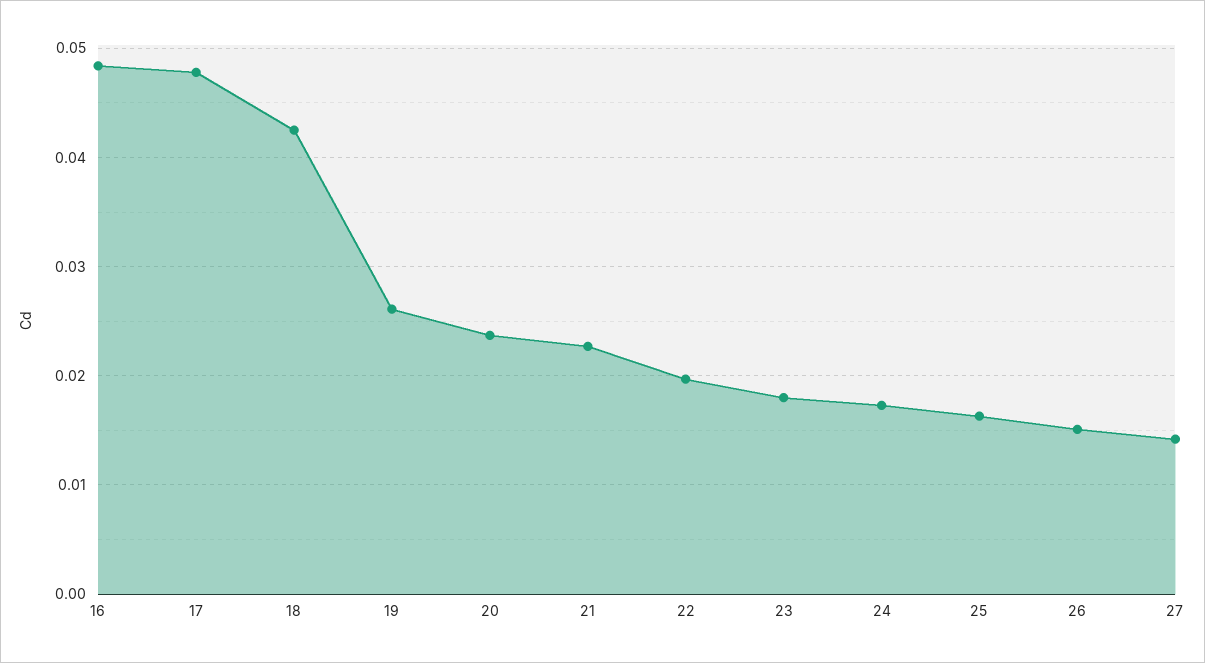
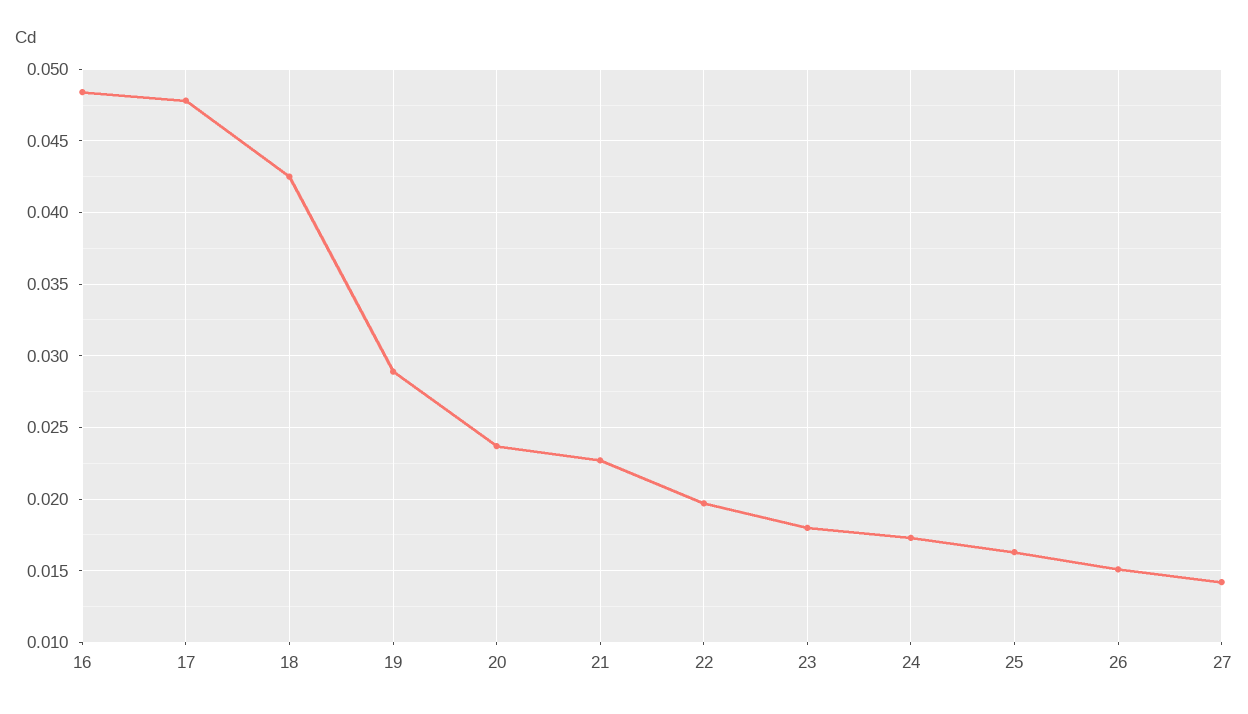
  {
    "16": 0.0485,
    "17": 0.048,
    "18": 0.0425,
-   "19": 0.026,
+   "19": 0.029,
    "20": 0.0235,
    "21": 0.0225,
    "22": 0.0195,
    "23": 0.018,
    "24": 0.0175,
    "25": 0.0165,
    "26": 0.015,
    "27": 0.014
  }

